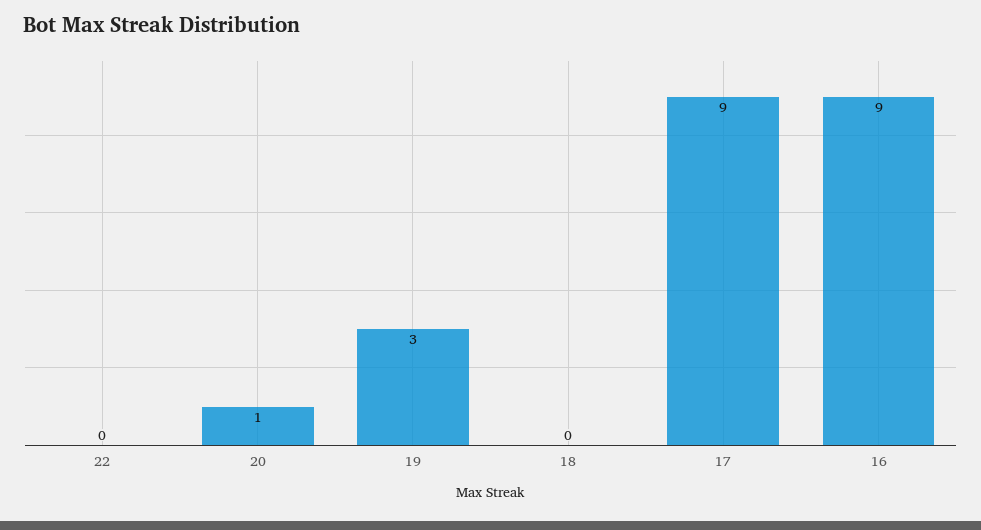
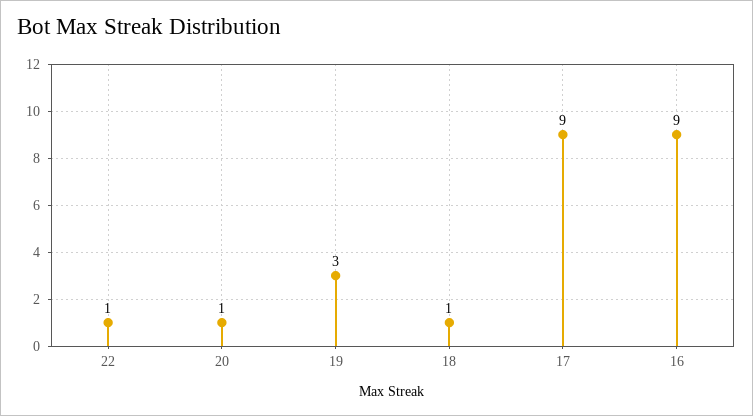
  {
-   "22": 0,
+   "22": 1,
    "20": 1,
    "19": 3,
-   "18": 0,
+   "18": 1,
    "17": 9,
    "16": 9
  }

